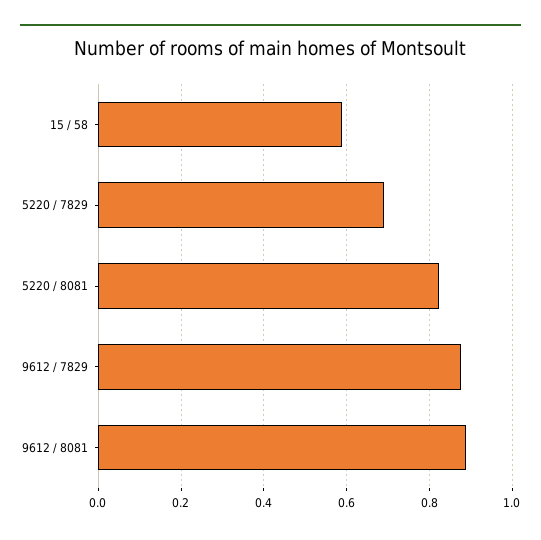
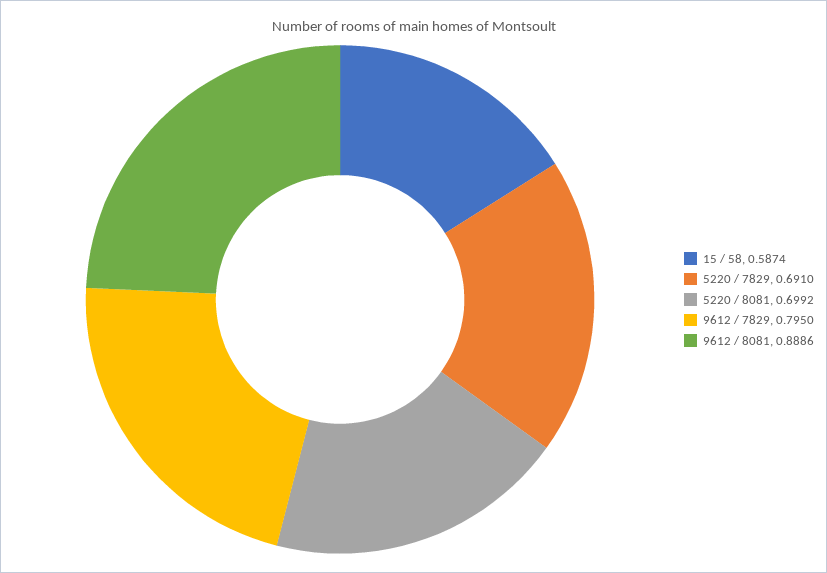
  {
    "15 / 58": 0.5874,
    "5220 / 7829": 0.691,
-   "5220 / 8081": 0.82,
+   "5220 / 8081": 0.6992,
-   "9612 / 7829": 0.88,
+   "9612 / 7829": 0.795,
    "9612 / 8081": 0.8886
  }

